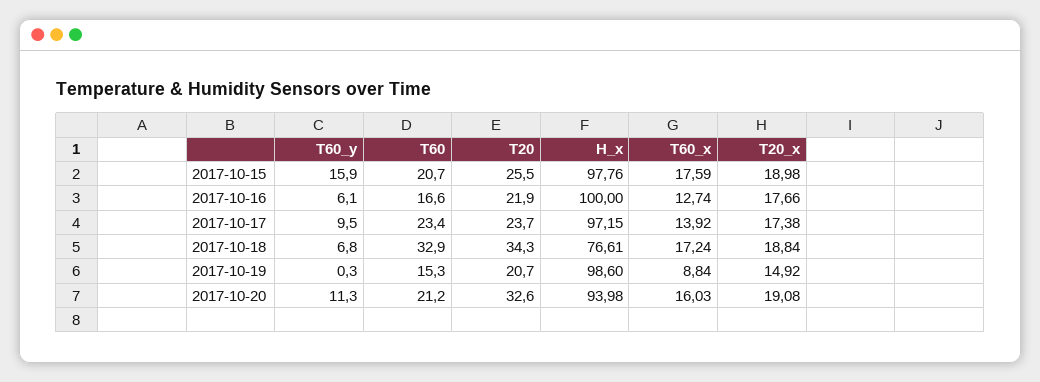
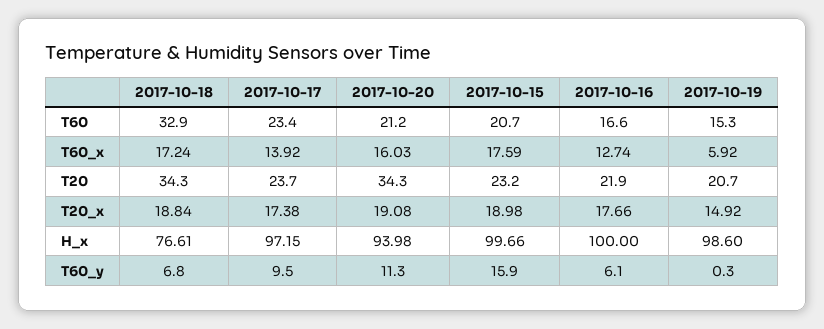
  {
    "T60_y": {
      "2017-10-15": 15.9,
      "2017-10-16": 6.1,
      "2017-10-17": 9.5,
      "2017-10-18": 6.8,
      "2017-10-19": 0.3,
      "2017-10-20": 11.3
    },
    "T60": {
      "2017-10-15": 20.7,
      "2017-10-16": 16.6,
      "2017-10-17": 23.4,
      "2017-10-18": 32.9,
      "2017-10-19": 15.3,
      "2017-10-20": 21.2
    },
    "T20": {
-     "2017-10-15": 25.5,
+     "2017-10-15": 23.2,
      "2017-10-16": 21.9,
      "2017-10-17": 23.7,
      "2017-10-18": 34.3,
      "2017-10-19": 20.7,
-     "2017-10-20": 32.6
+     "2017-10-20": 34.3
    },
    "H_x": {
-     "2017-10-15": 97.76,
+     "2017-10-15": 99.66,
      "2017-10-16": 100,
      "2017-10-17": 97.15,
      "2017-10-18": 76.61,
      "2017-10-19": 98.6,
      "2017-10-20": 93.98
    },
    "T60_x": {
      "2017-10-15": 17.59,
      "2017-10-16": 12.74,
      "2017-10-17": 13.92,
      "2017-10-18": 17.24,
-     "2017-10-19": 8.84,
+     "2017-10-19": 5.92,
      "2017-10-20": 16.03
    },
    "T20_x": {
      "2017-10-15": 18.98,
      "2017-10-16": 17.66,
      "2017-10-17": 17.38,
      "2017-10-18": 18.84,
      "2017-10-19": 14.92,
      "2017-10-20": 19.08
    }
  }

